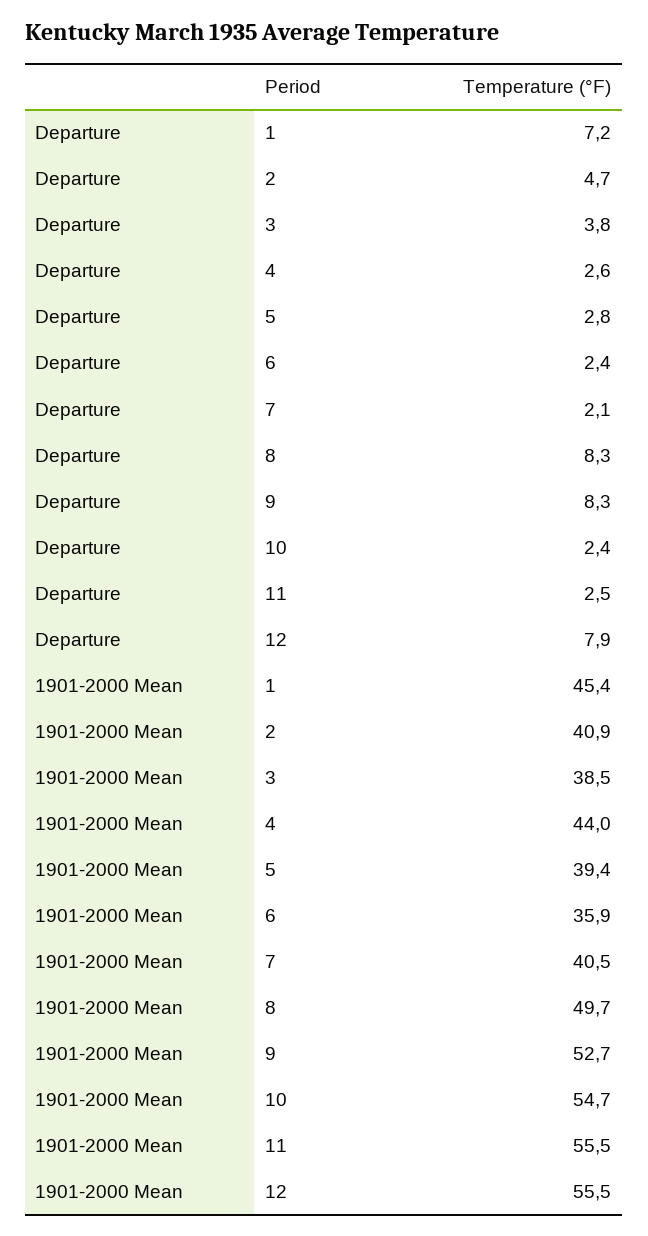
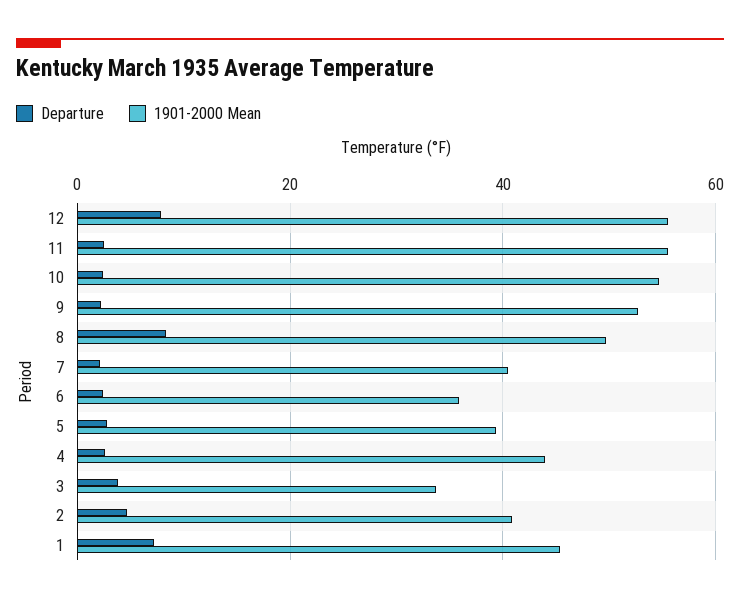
  {
    "Departure": {
      "1": 7.2,
      "2": 4.7,
      "3": 3.8,
      "4": 2.6,
      "5": 2.8,
      "6": 2.4,
      "7": 2.1,
      "8": 8.3,
-     "9": 8.3,
+     "9": 2,
      "10": 2.4,
      "11": 2.5,
      "12": 7.9
    },
    "1901-2000 Mean": {
      "1": 45.4,
      "2": 40.9,
-     "3": 38.5,
+     "3": 34,
      "4": 44,
      "5": 39.4,
      "6": 35.9,
      "7": 40.5,
      "8": 49.7,
      "9": 52.7,
      "10": 54.7,
      "11": 55.5,
      "12": 55.5
    }
  }

